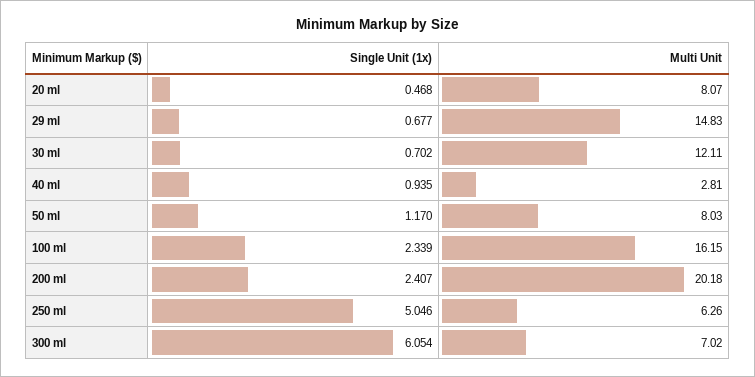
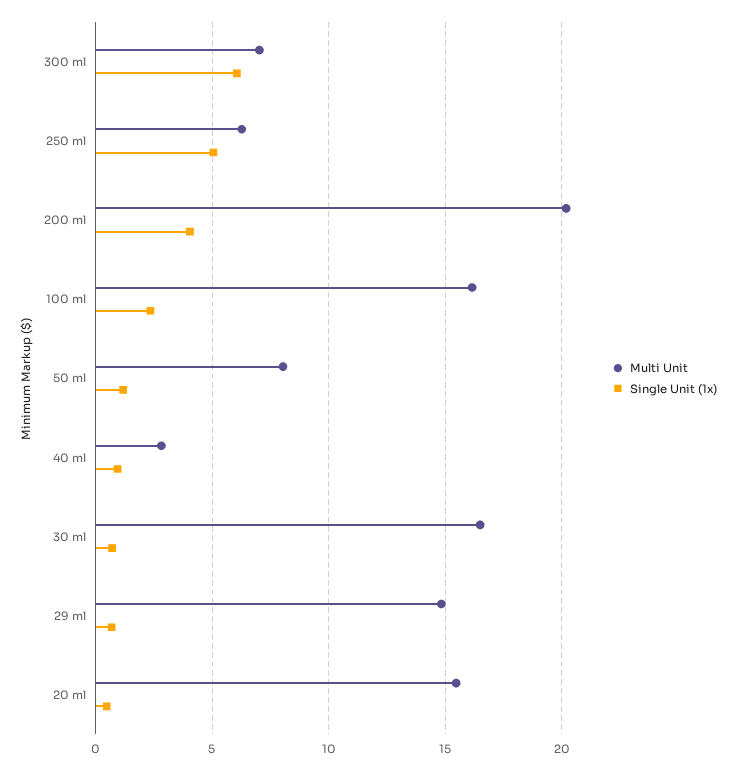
  {
    "Single Unit (1x)": {
      "20 ml": 0.468,
      "29 ml": 0.677,
      "30 ml": 0.702,
      "40 ml": 0.935,
      "50 ml": 1.17,
      "100 ml": 2.339,
-     "200 ml": 2.407,
+     "200 ml": 4,
      "250 ml": 5.046,
      "300 ml": 6.054
    },
    "Multi Unit": {
-     "20 ml": 8.07,
+     "20 ml": 15.5,
      "29 ml": 14.83,
-     "30 ml": 12.11,
+     "30 ml": 16.5,
      "40 ml": 2.81,
      "50 ml": 8.03,
      "100 ml": 16.15,
      "200 ml": 20.18,
      "250 ml": 6.26,
      "300 ml": 7.02
    }
  }

